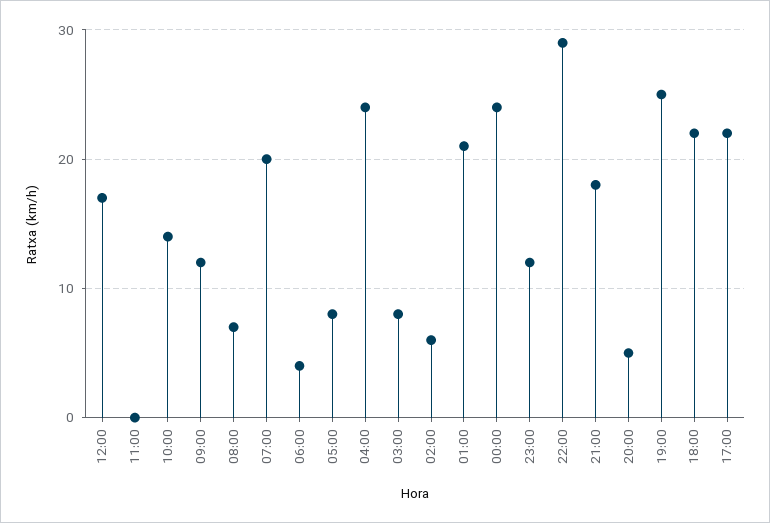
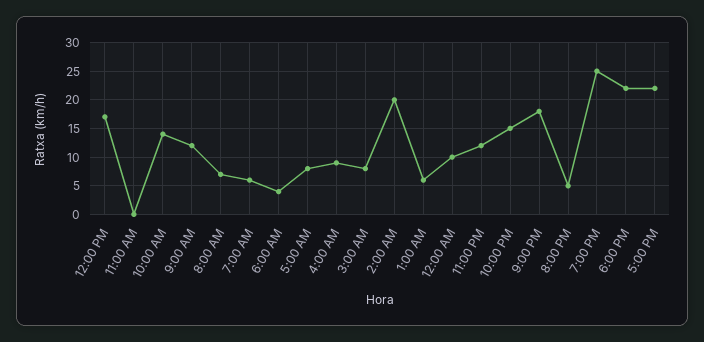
  {
    "12:00": 17,
    "11:00": 0,
    "10:00": 14,
    "09:00": 12,
    "08:00": 7,
-   "07:00": 20,
+   "07:00": 5,
    "06:00": 4,
    "05:00": 8,
-   "04:00": 24,
+   "04:00": 10,
    "03:00": 8,
-   "02:00": 6,
+   "02:00": 20,
-   "01:00": 21,
+   "01:00": 5,
-   "00:00": 24,
+   "00:00": 10,
    "23:00": 12,
-   "22:00": 29,
+   "22:00": 15,
    "21:00": 18,
    "20:00": 5,
    "19:00": 25,
    "18:00": 22,
    "17:00": 22
  }

